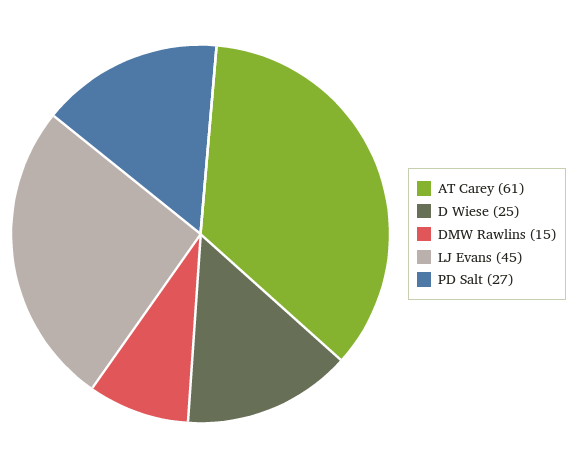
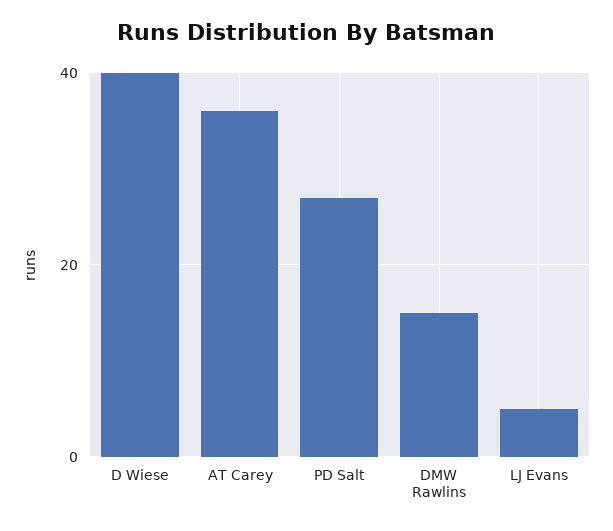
  {
-   "AT Carey": 61,
+   "AT Carey": 35,
-   "D Wiese": 25,
+   "D Wiese": 40,
    "DMW Rawlins": 15,
-   "LJ Evans": 45,
+   "LJ Evans": 5,
    "PD Salt": 27
  }

